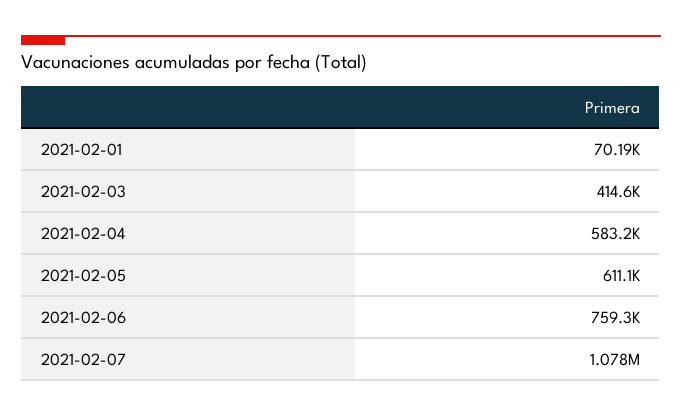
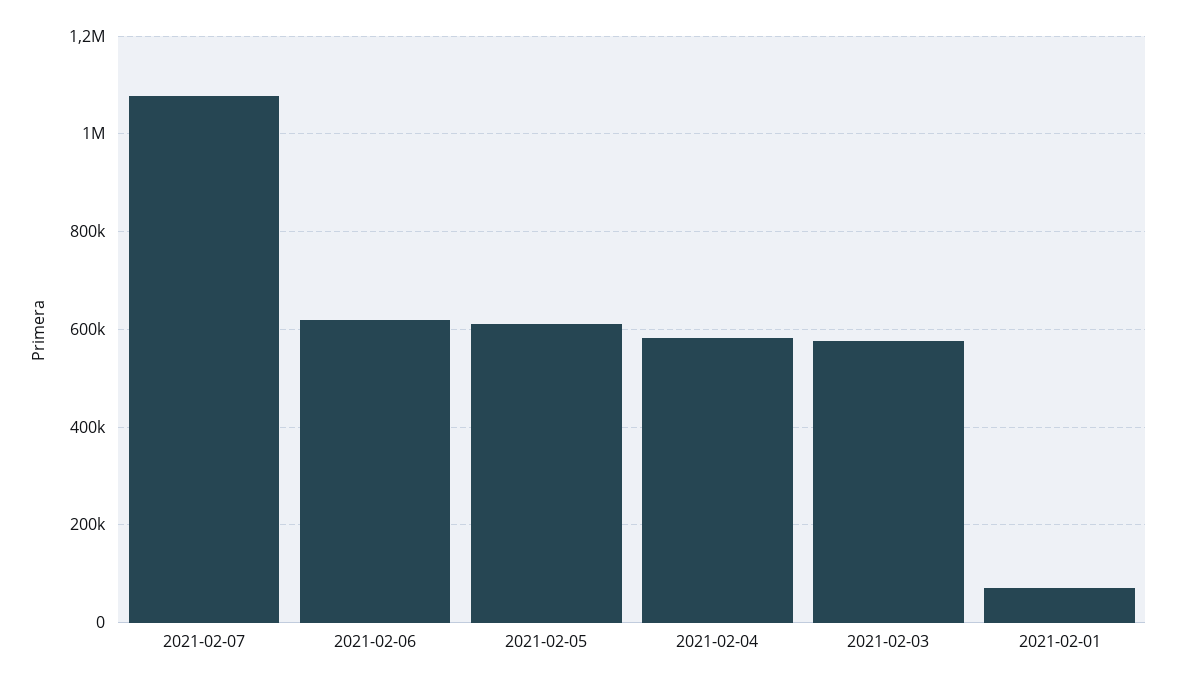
  {
    "2021-02-01": 70190,
-   "2021-02-03": 414600,
+   "2021-02-03": 580000,
    "2021-02-04": 583200,
    "2021-02-05": 611100,
-   "2021-02-06": 759300,
+   "2021-02-06": 620000,
    "2021-02-07": 1078000
  }

